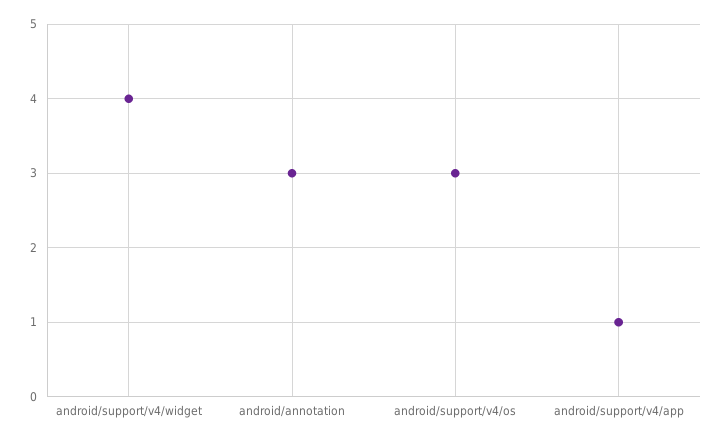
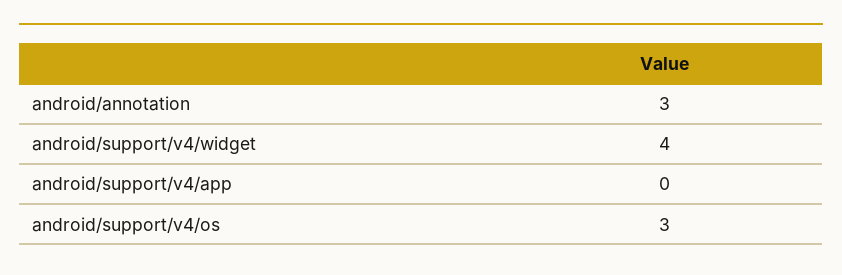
  {
    "android/support/v4/widget": 4,
    "android/annotation": 3,
    "android/support/v4/os": 3,
-   "android/support/v4/app": 1
+   "android/support/v4/app": 0
  }

